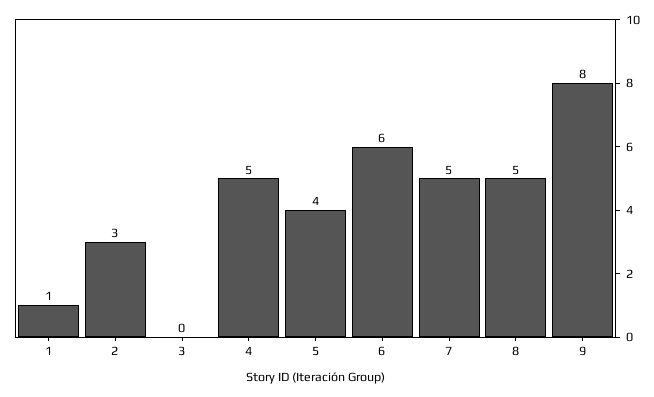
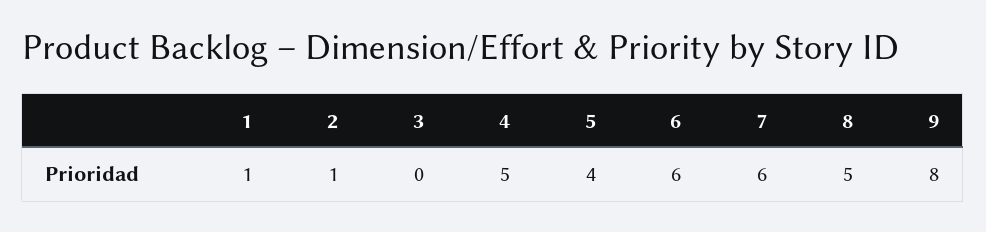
  {
    "1": 1,
-   "2": 3,
+   "2": 1,
    "3": 0,
    "4": 5,
    "5": 4,
    "6": 6,
-   "7": 5,
+   "7": 6,
    "8": 5,
    "9": 8
  }

